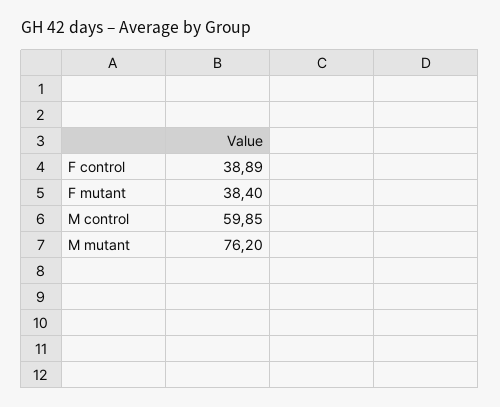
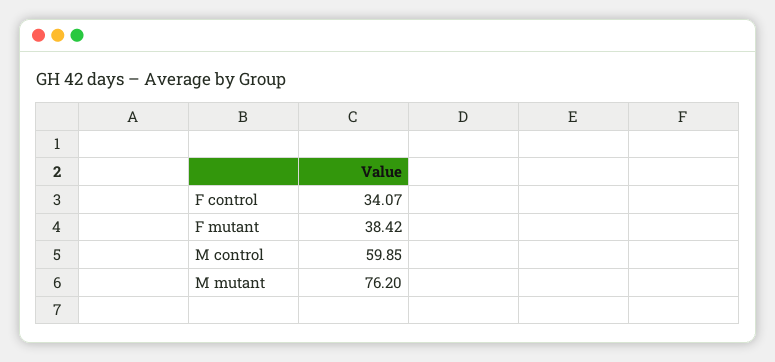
  {
-   "F control": 38.89,
+   "F control": 34.07,
-   "F mutant": 38.4,
+   "F mutant": 38.42,
    "M control": 59.85,
    "M mutant": 76.2
  }

